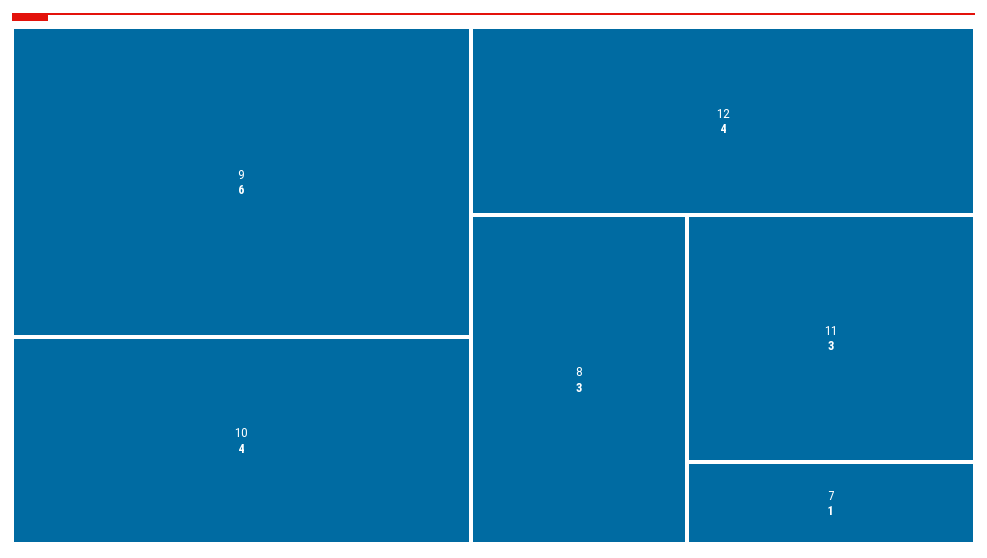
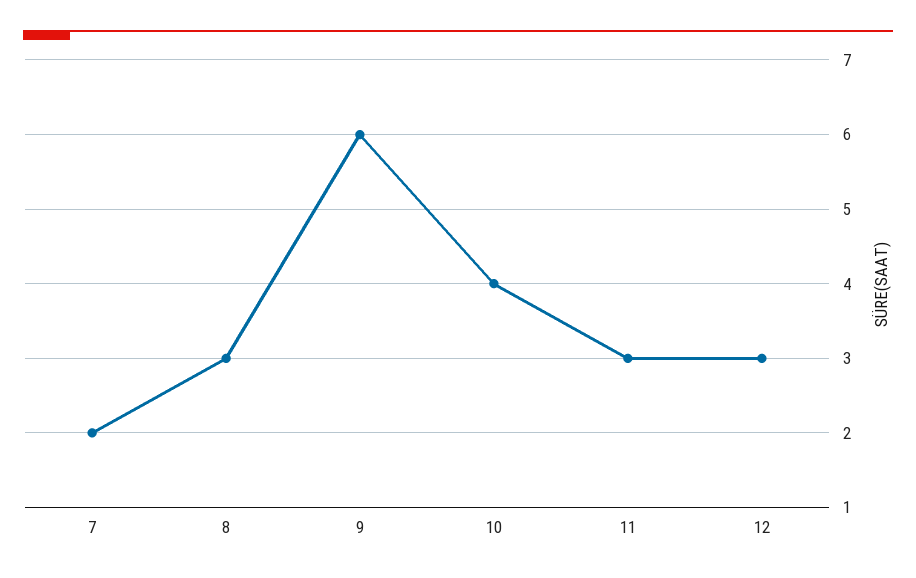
  {
    "9": 6,
    "10": 4,
-   "12": 4,
+   "12": 3,
    "8": 3,
    "11": 3,
-   "7": 1
+   "7": 2
  }

